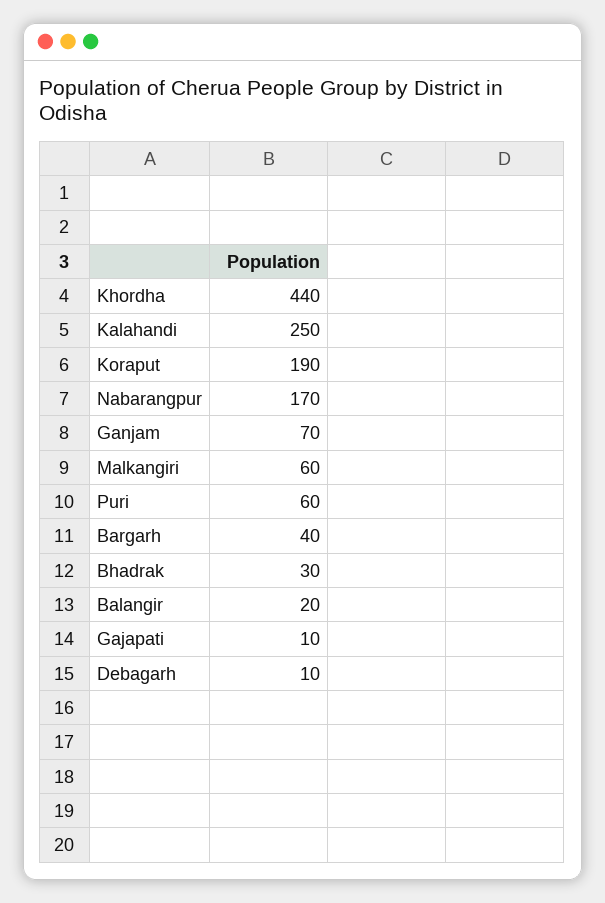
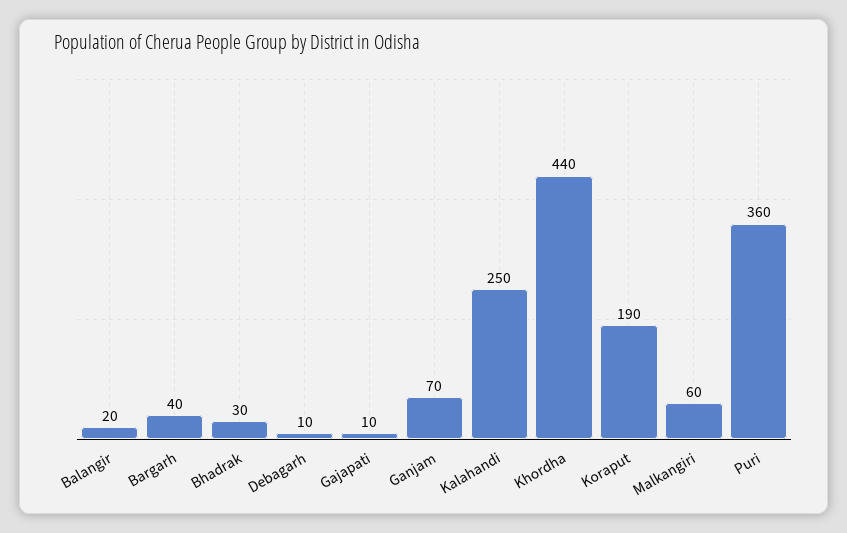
  {
    "Khordha": 440,
    "Kalahandi": 250,
    "Koraput": 190,
-   "Nabarangpur": 170,
    "Ganjam": 70,
    "Malkangiri": 60,
-   "Puri": 60,
+   "Puri": 360,
    "Bargarh": 40,
    "Bhadrak": 30,
    "Balangir": 20,
    "Gajapati": 10,
    "Debagarh": 10
  }

